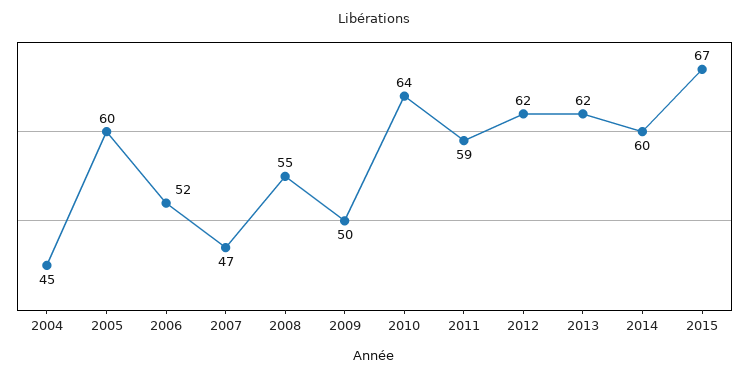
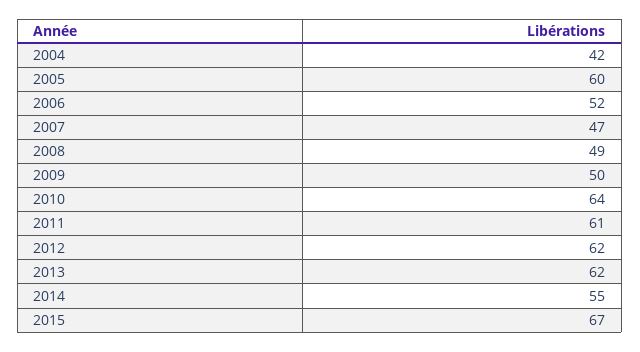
  {
-   "2004": 45,
+   "2004": 42,
    "2005": 60,
    "2006": 52,
    "2007": 47,
-   "2008": 55,
+   "2008": 49,
    "2009": 50,
    "2010": 64,
-   "2011": 59,
+   "2011": 61,
    "2012": 62,
    "2013": 62,
-   "2014": 60,
+   "2014": 55,
    "2015": 67
  }

